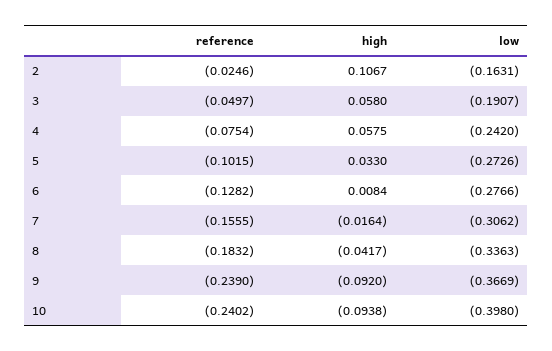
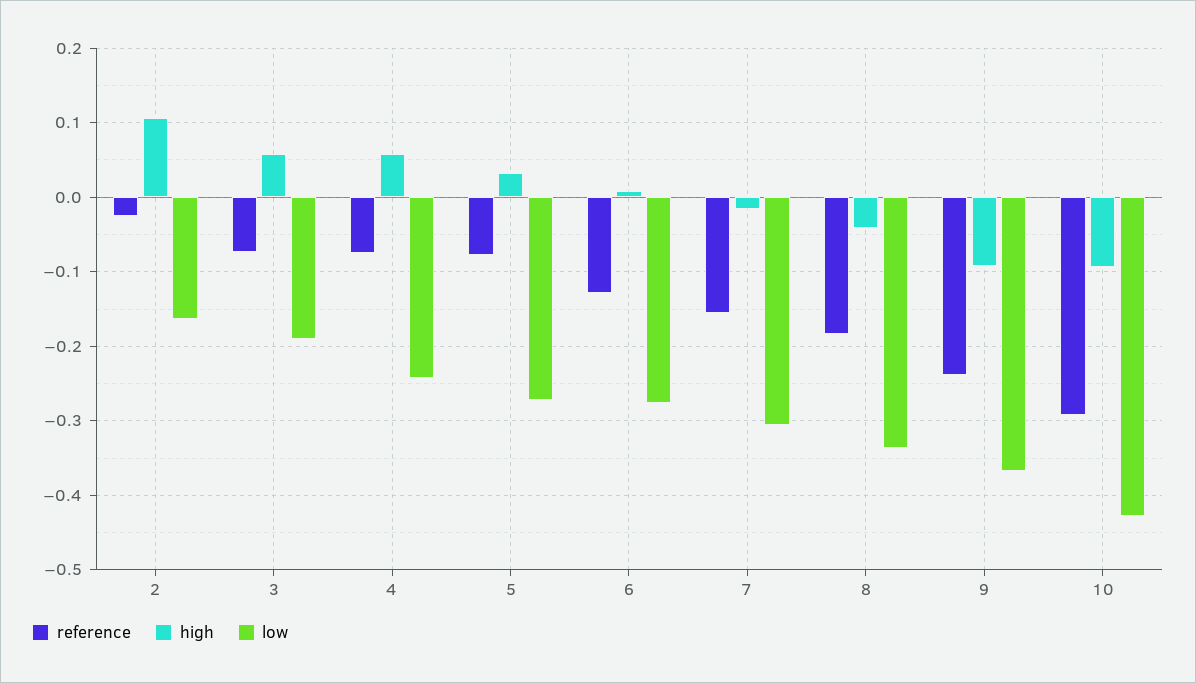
  {
    "reference": {
      "2": -0.0246,
-     "3": -0.0497,
+     "3": -0.07,
      "4": -0.0754,
-     "5": -0.1015,
+     "5": -0.08,
      "6": -0.1282,
      "7": -0.1555,
      "8": -0.1832,
      "9": -0.239,
-     "10": -0.2402
+     "10": -0.29
    },
    "high": {
      "2": 0.1067,
      "3": 0.058,
      "4": 0.0575,
      "5": 0.033,
      "6": 0.0084,
      "7": -0.0164,
      "8": -0.0417,
      "9": -0.092,
      "10": -0.0938
    },
    "low": {
      "2": -0.1631,
      "3": -0.1907,
      "4": -0.242,
      "5": -0.2726,
      "6": -0.2766,
      "7": -0.3062,
      "8": -0.3363,
      "9": -0.3669,
-     "10": -0.398
+     "10": -0.43
    }
  }

